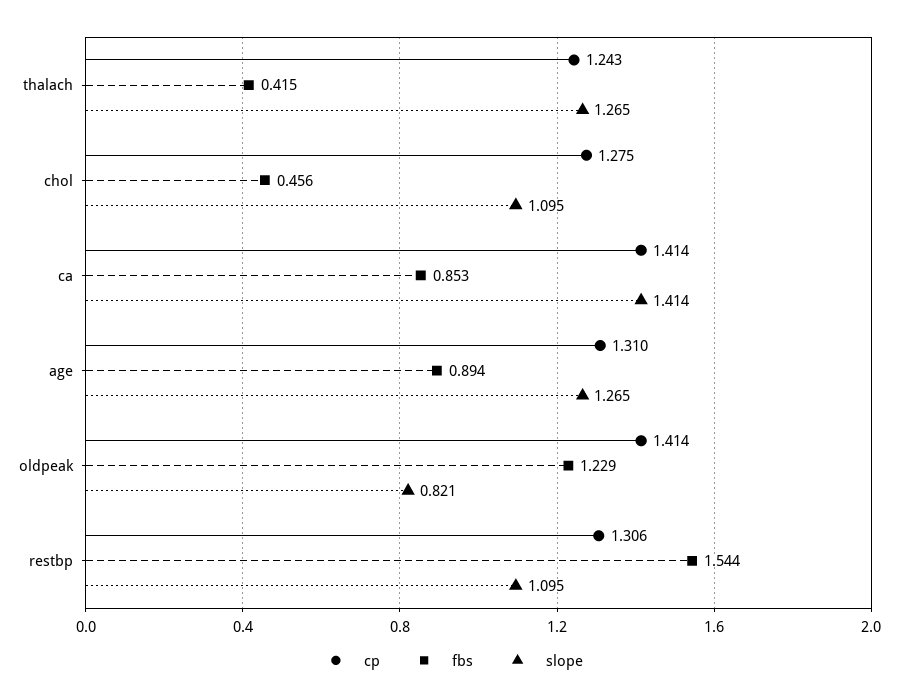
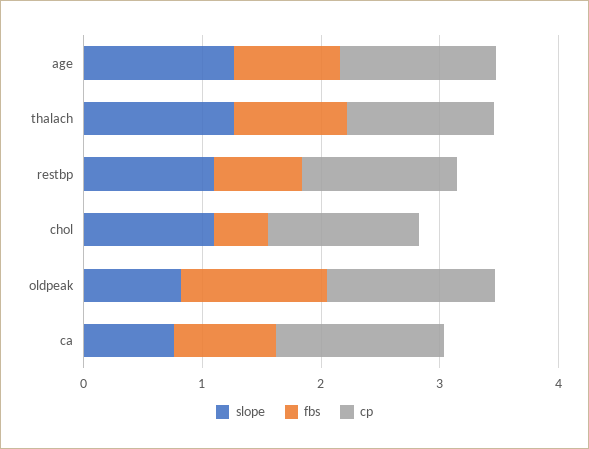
  {
    "cp": {
      "thalach": 1.243,
      "chol": 1.275,
      "ca": 1.414,
      "age": 1.31,
      "oldpeak": 1.414,
      "restbp": 1.306
    },
    "fbs": {
-     "thalach": 0.415,
+     "thalach": 1,
      "chol": 0.456,
      "ca": 0.853,
      "age": 0.894,
      "oldpeak": 1.229,
-     "restbp": 1.544
+     "restbp": 0.8
    },
    "slope": {
      "thalach": 1.265,
      "chol": 1.095,
-     "ca": 1.414,
+     "ca": 0.8,
      "age": 1.265,
      "oldpeak": 0.821,
      "restbp": 1.095
    }
  }

